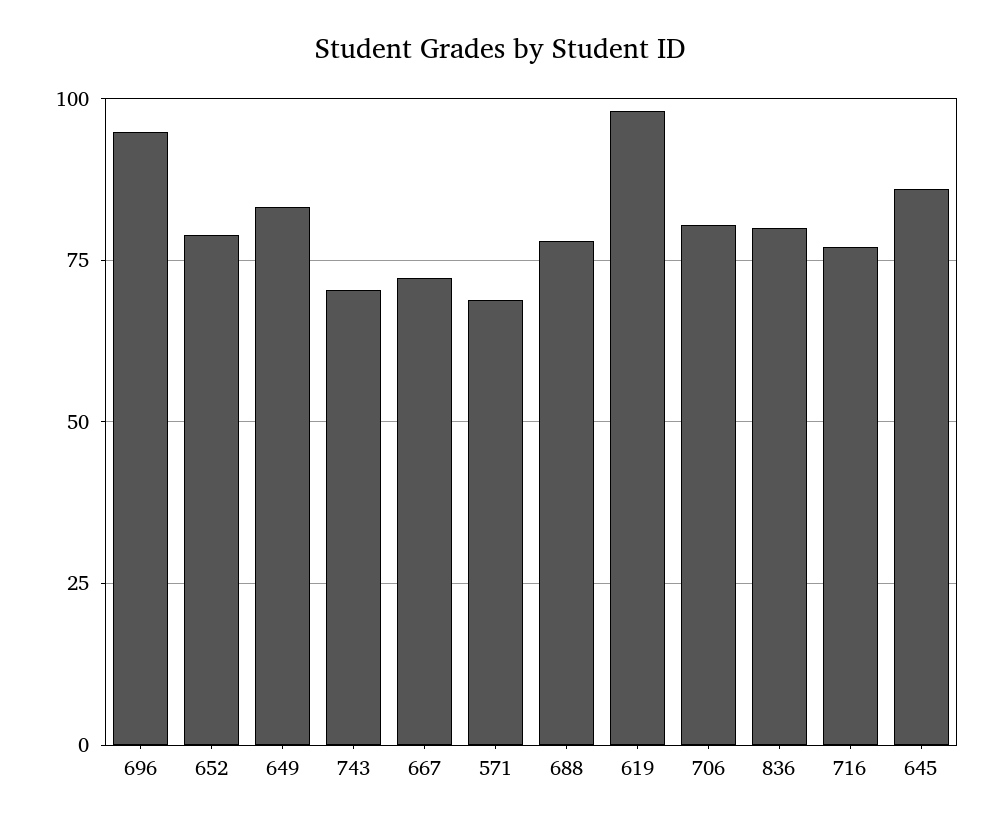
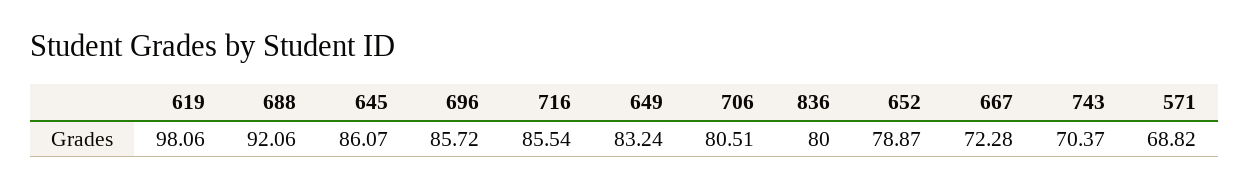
  {
-   "696": 95,
+   "696": 85.72,
    "652": 78.87,
    "649": 83.24,
    "743": 70.37,
    "667": 72.28,
    "571": 68.82,
-   "688": 77.5,
+   "688": 92.06,
    "619": 98.06,
    "706": 80.51,
    "836": 80,
-   "716": 77.5,
+   "716": 85.54,
    "645": 86.07
  }

